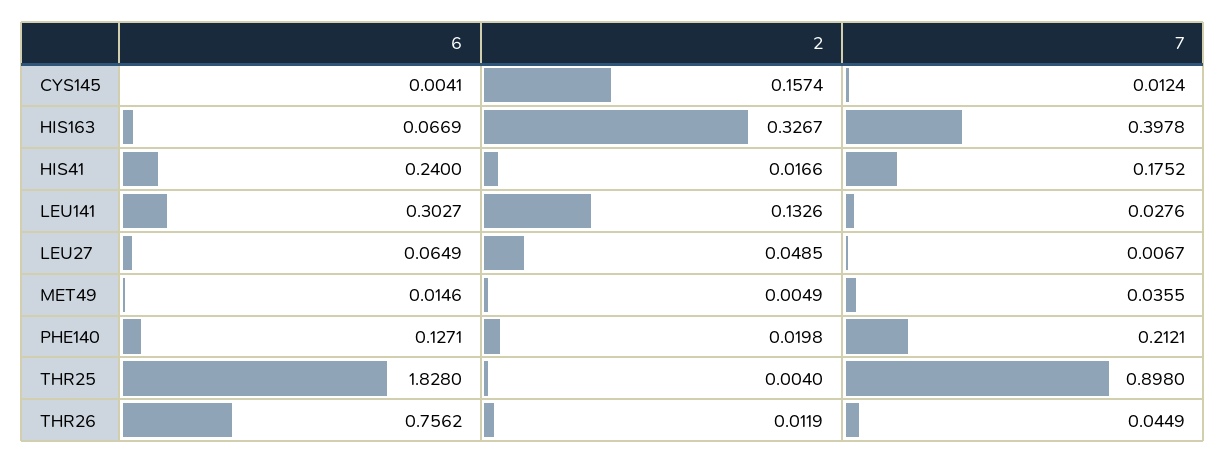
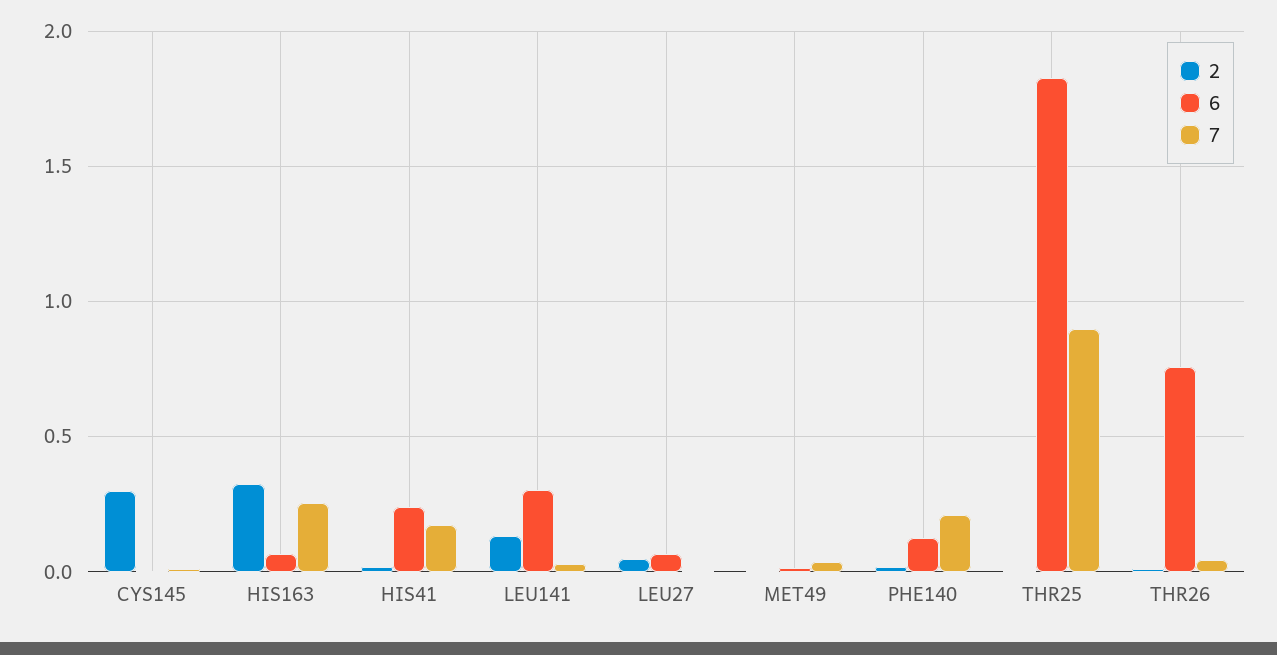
  {
    "6": {
      "CYS145": 0.0041,
      "HIS163": 0.0669,
      "HIS41": 0.24,
      "LEU141": 0.3027,
      "LEU27": 0.0649,
      "MET49": 0.0146,
      "PHE140": 0.1271,
      "THR25": 1.828,
      "THR26": 0.7562
    },
    "2": {
-     "CYS145": 0.1574,
+     "CYS145": 0.3,
      "HIS163": 0.3267,
      "HIS41": 0.0166,
      "LEU141": 0.1326,
      "LEU27": 0.0485,
      "MET49": 0.0049,
      "PHE140": 0.0198,
      "THR25": 0.004,
      "THR26": 0.0119
    },
    "7": {
      "CYS145": 0.0124,
-     "HIS163": 0.3978,
+     "HIS163": 0.25,
      "HIS41": 0.1752,
      "LEU141": 0.0276,
      "LEU27": 0.0067,
      "MET49": 0.0355,
      "PHE140": 0.2121,
      "THR25": 0.898,
      "THR26": 0.0449
    }
  }

